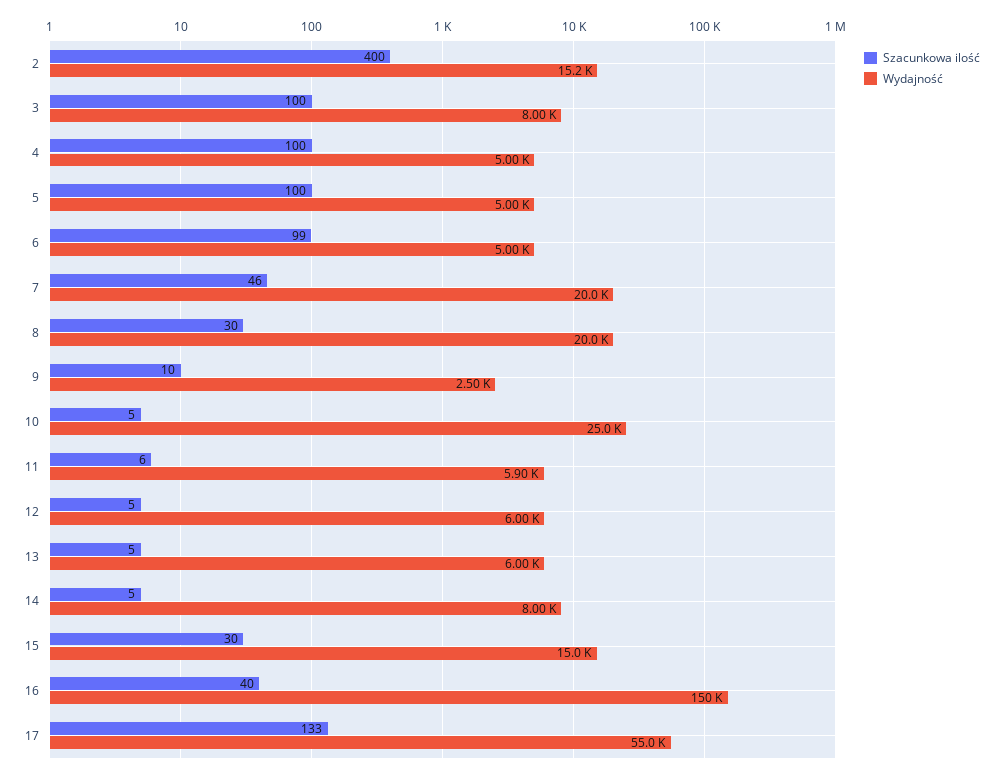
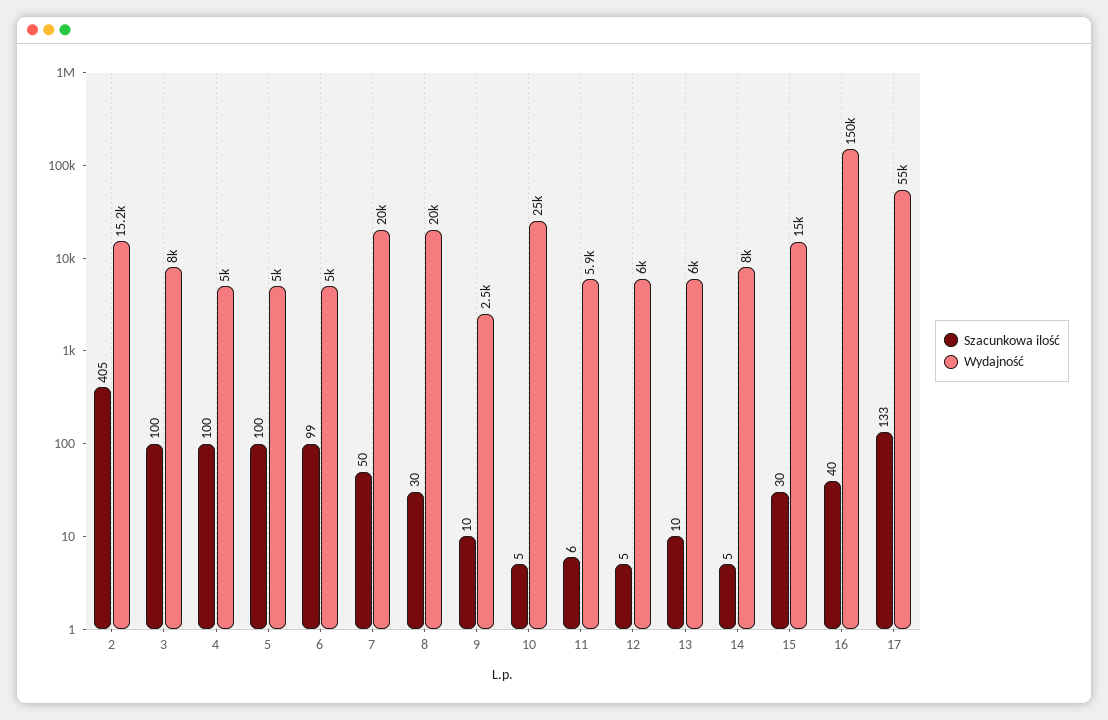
  {
    "Szacunkowa ilość": {
-     "2": 400,
+     "2": 405,
      "3": 100,
      "4": 100,
      "5": 100,
      "6": 99,
-     "7": 46,
+     "7": 50,
      "8": 30,
      "9": 10,
      "10": 5,
      "11": 6,
      "12": 5,
-     "13": 5,
+     "13": 10,
      "14": 5,
      "15": 30,
      "16": 40,
      "17": 133
    },
    "Wydajność": {
      "2": 15200,
      "3": 8000,
      "4": 5000,
      "5": 5000,
      "6": 5000,
      "7": 20000,
      "8": 20000,
      "9": 2500,
      "10": 25000,
      "11": 5900,
      "12": 6000,
      "13": 6000,
      "14": 8000,
      "15": 15000,
      "16": 150000,
      "17": 55000
    }
  }

